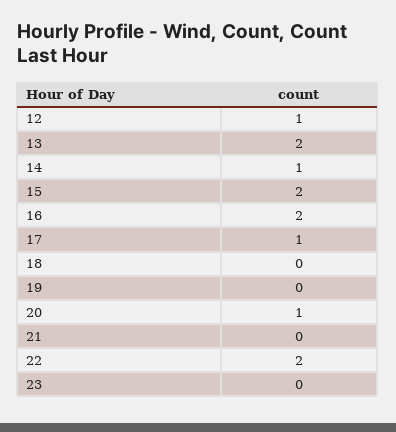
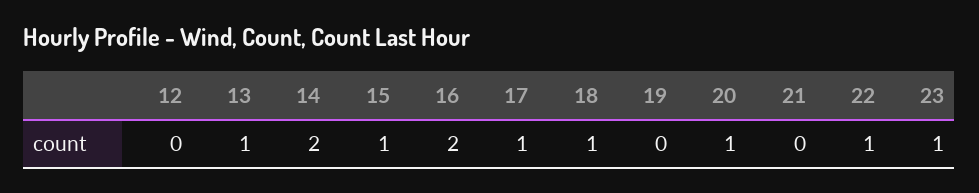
  {
-   "12": 1,
+   "12": 0,
-   "13": 2,
+   "13": 1,
-   "14": 1,
+   "14": 2,
-   "15": 2,
+   "15": 1,
    "16": 2,
    "17": 1,
-   "18": 0,
+   "18": 1,
    "19": 0,
    "20": 1,
    "21": 0,
-   "22": 2,
+   "22": 1,
-   "23": 0
+   "23": 1
  }

